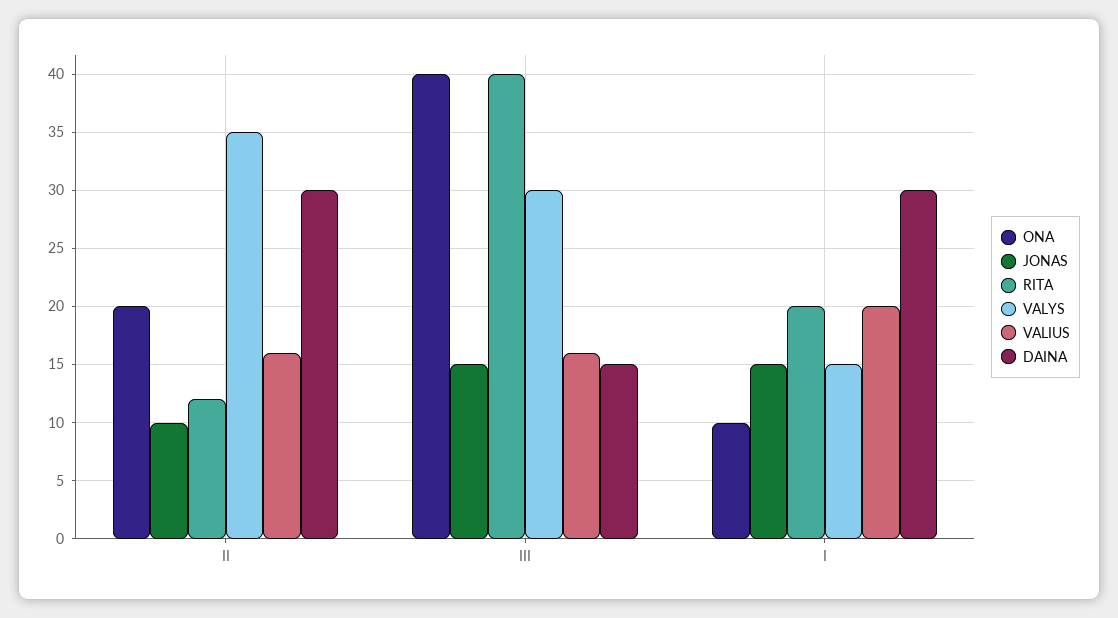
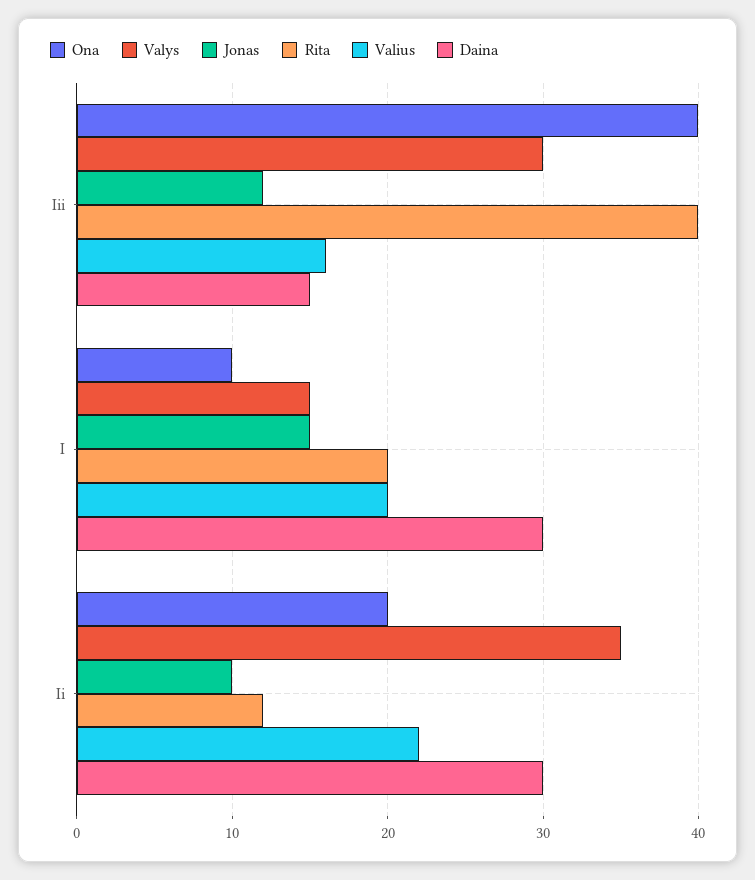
  {
    "ONA": {
      "II": 20,
      "III": 40,
      "I": 10
    },
    "JONAS": {
      "II": 10,
-     "III": 15,
+     "III": 12,
      "I": 15
    },
    "RITA": {
      "II": 12,
      "III": 40,
      "I": 20
    },
    "VALYS": {
      "II": 35,
      "III": 30,
      "I": 15
    },
    "VALIUS": {
-     "II": 16,
+     "II": 22,
      "III": 16,
      "I": 20
    },
    "DAINA": {
      "II": 30,
      "III": 15,
      "I": 30
    }
  }

